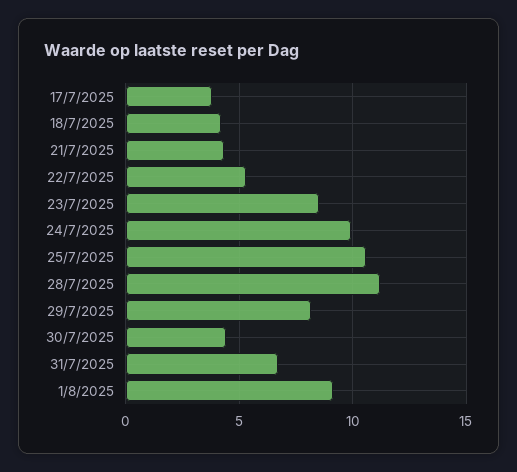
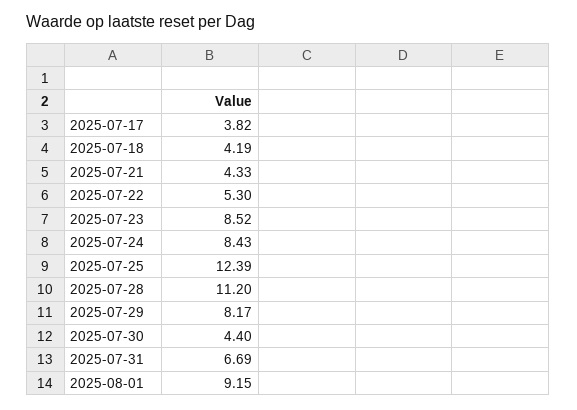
  {
    "17/7/2025": 3.82,
    "18/7/2025": 4.19,
    "21/7/2025": 4.33,
    "22/7/2025": 5.3,
    "23/7/2025": 8.52,
-   "24/7/2025": 10,
+   "24/7/2025": 8.43,
-   "25/7/2025": 10.5,
+   "25/7/2025": 12.39,
    "28/7/2025": 11.2,
    "29/7/2025": 8.17,
    "30/7/2025": 4.4,
    "31/7/2025": 6.69,
    "1/8/2025": 9.15
  }

